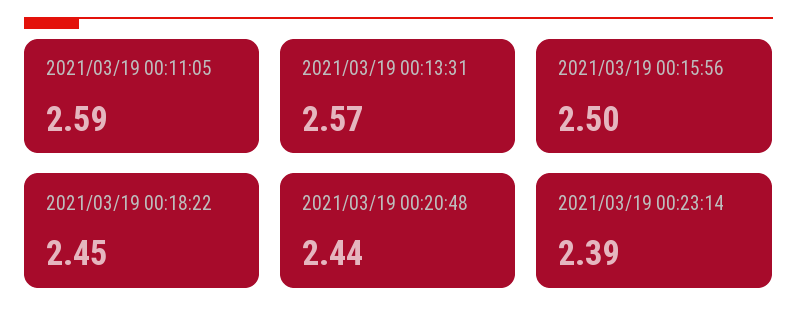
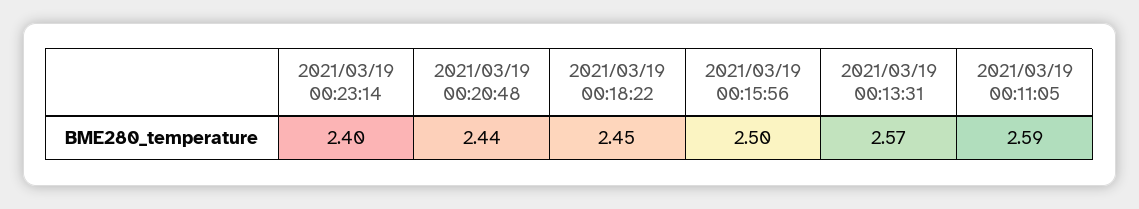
  {
    "2021/03/19 00:11:05": 2.59,
    "2021/03/19 00:13:31": 2.57,
    "2021/03/19 00:15:56": 2.5,
    "2021/03/19 00:18:22": 2.45,
    "2021/03/19 00:20:48": 2.44,
-   "2021/03/19 00:23:14": 2.39
+   "2021/03/19 00:23:14": 2.4
  }

